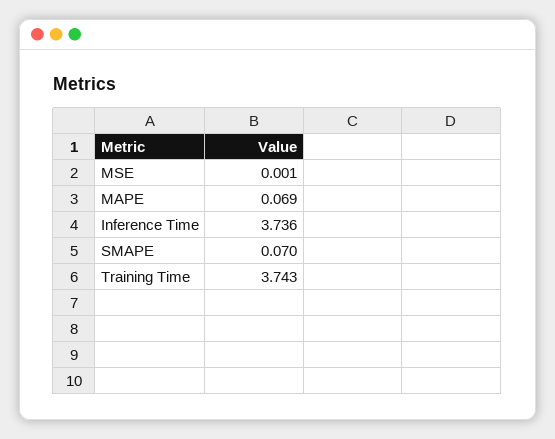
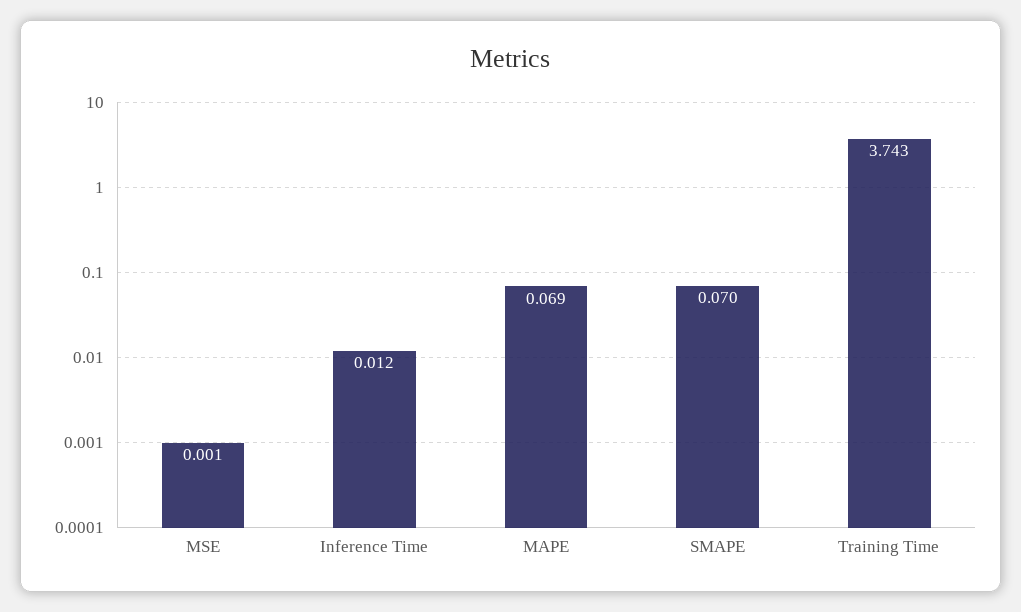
  {
    "MSE": 0.001,
    "MAPE": 0.069,
-   "Inference Time": 3.736,
+   "Inference Time": 0.012,
    "SMAPE": 0.07,
    "Training Time": 3.743
  }

